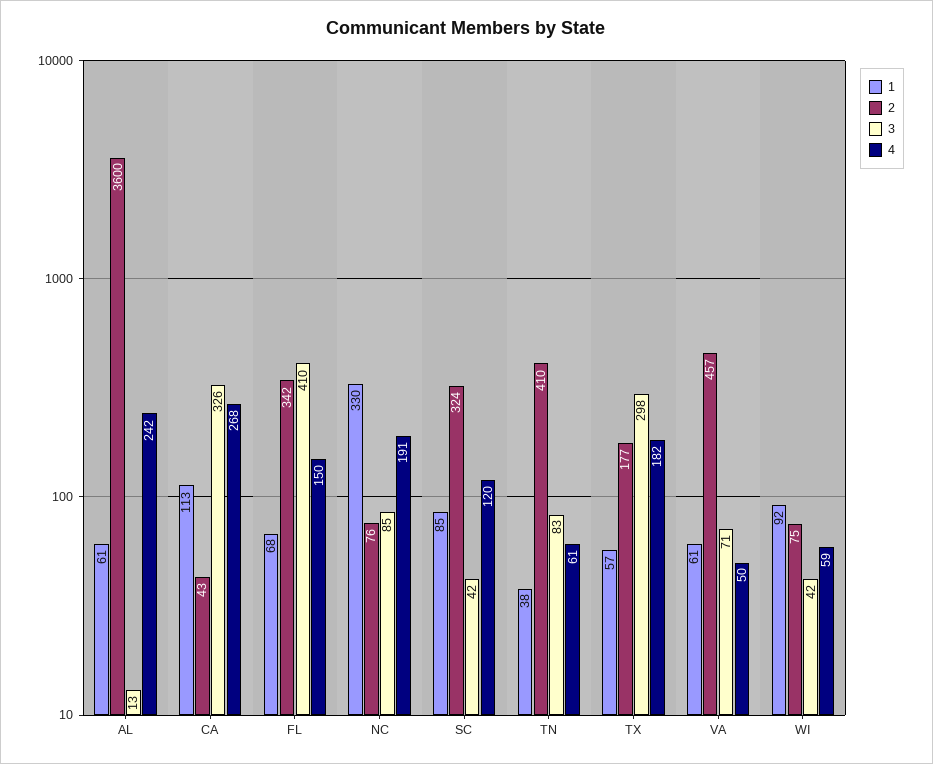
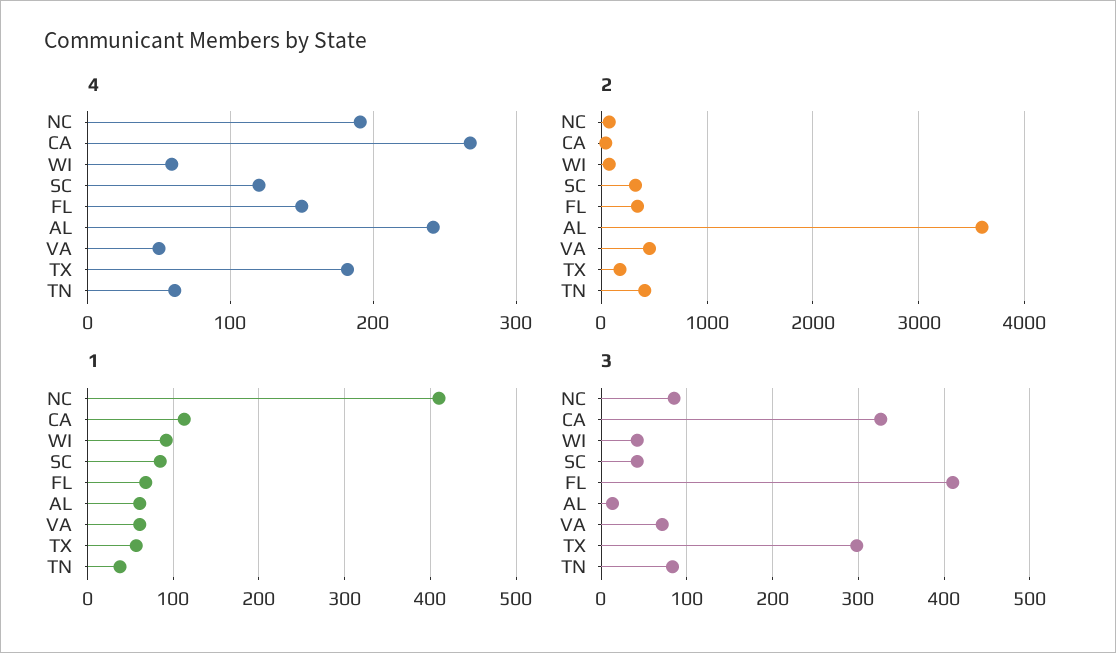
  {
    "1": {
      "AL": 61,
      "CA": 113,
      "FL": 68,
-     "NC": 330,
+     "NC": 410,
      "SC": 85,
      "TN": 38,
      "TX": 57,
      "VA": 61,
      "WI": 92
    },
    "2": {
      "AL": 3600,
      "CA": 43,
      "FL": 342,
      "NC": 76,
      "SC": 324,
      "TN": 410,
      "TX": 177,
      "VA": 457,
      "WI": 75
    },
    "3": {
      "AL": 13,
      "CA": 326,
      "FL": 410,
      "NC": 85,
      "SC": 42,
      "TN": 83,
      "TX": 298,
      "VA": 71,
      "WI": 42
    },
    "4": {
      "AL": 242,
      "CA": 268,
      "FL": 150,
      "NC": 191,
      "SC": 120,
      "TN": 61,
      "TX": 182,
      "VA": 50,
      "WI": 59
    }
  }

